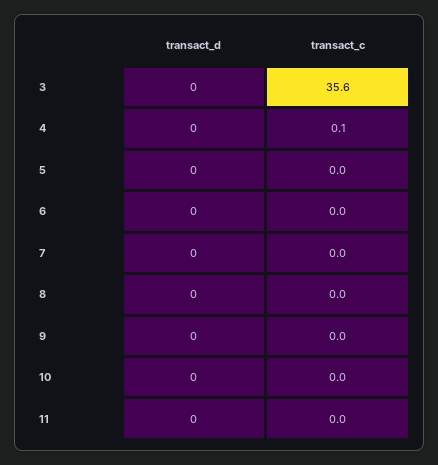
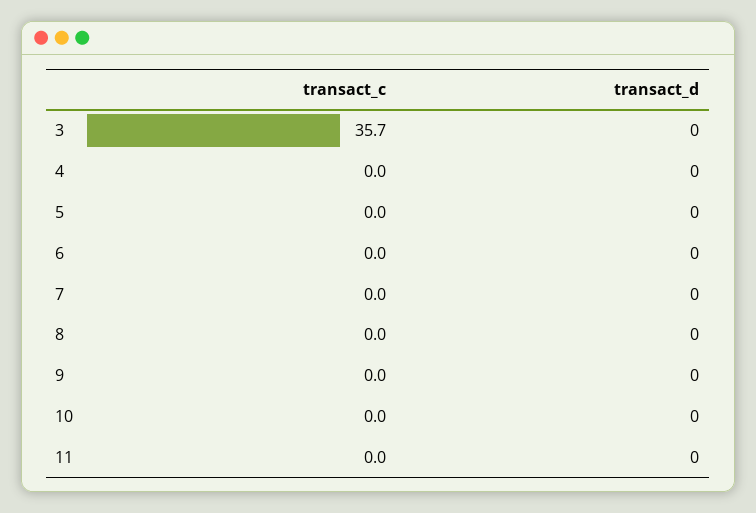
  {
    "transact_d": {
      "3": 0,
      "4": 0,
      "5": 0,
      "6": 0,
      "7": 0,
      "8": 0,
      "9": 0,
      "10": 0,
      "11": 0
    },
    "transact_c": {
-     "3": 35.6,
+     "3": 35.7,
-     "4": 0.1,
+     "4": 0,
      "5": 0,
      "6": 0,
      "7": 0,
      "8": 0,
      "9": 0,
      "10": 0,
      "11": 0
    }
  }

